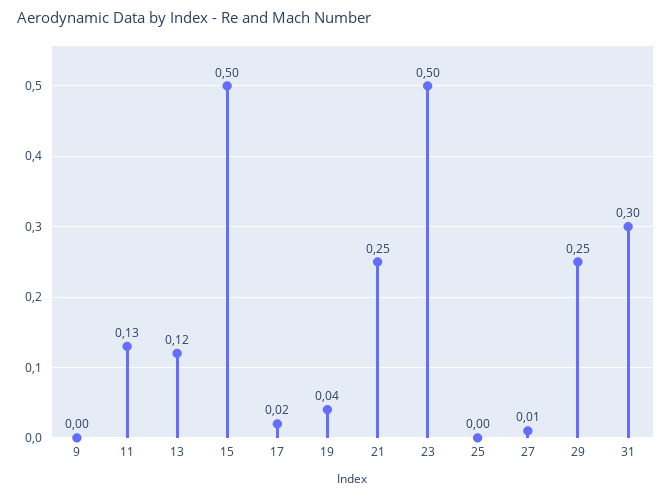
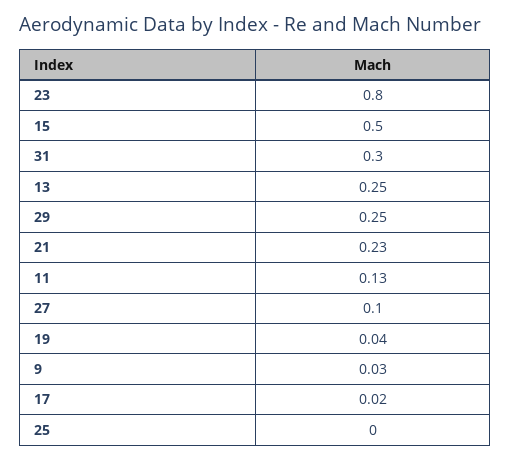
  {
-   "9": 0,
+   "9": 0.03,
    "11": 0.13,
-   "13": 0.12,
+   "13": 0.25,
    "15": 0.5,
    "17": 0.02,
    "19": 0.04,
-   "21": 0.25,
+   "21": 0.23,
-   "23": 0.5,
+   "23": 0.8,
    "25": 0,
-   "27": 0.01,
+   "27": 0.1,
    "29": 0.25,
    "31": 0.3
  }

